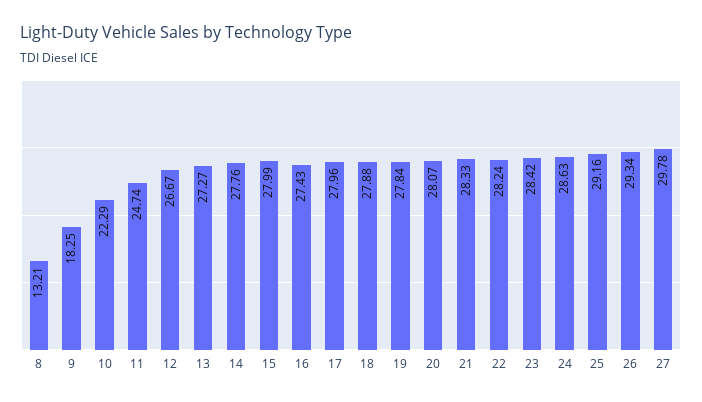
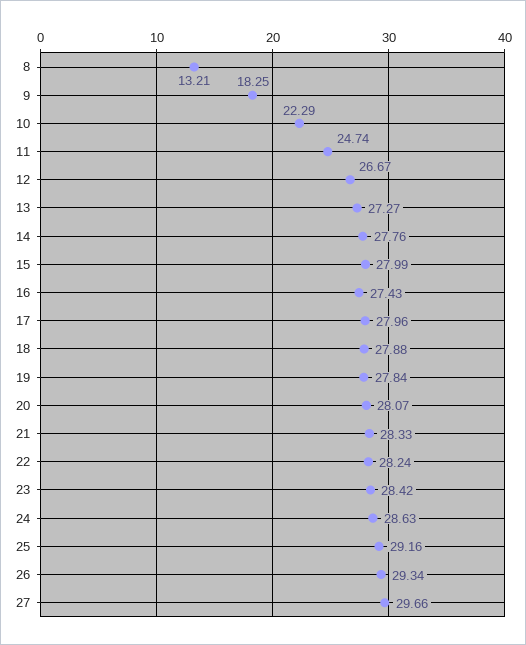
  {
    "8": 13.21,
    "9": 18.25,
    "10": 22.29,
    "11": 24.74,
    "12": 26.67,
    "13": 27.27,
    "14": 27.76,
    "15": 27.99,
    "16": 27.43,
    "17": 27.96,
    "18": 27.88,
    "19": 27.84,
    "20": 28.07,
    "21": 28.33,
    "22": 28.24,
    "23": 28.42,
    "24": 28.63,
    "25": 29.16,
    "26": 29.34,
-   "27": 29.78
+   "27": 29.66
  }

